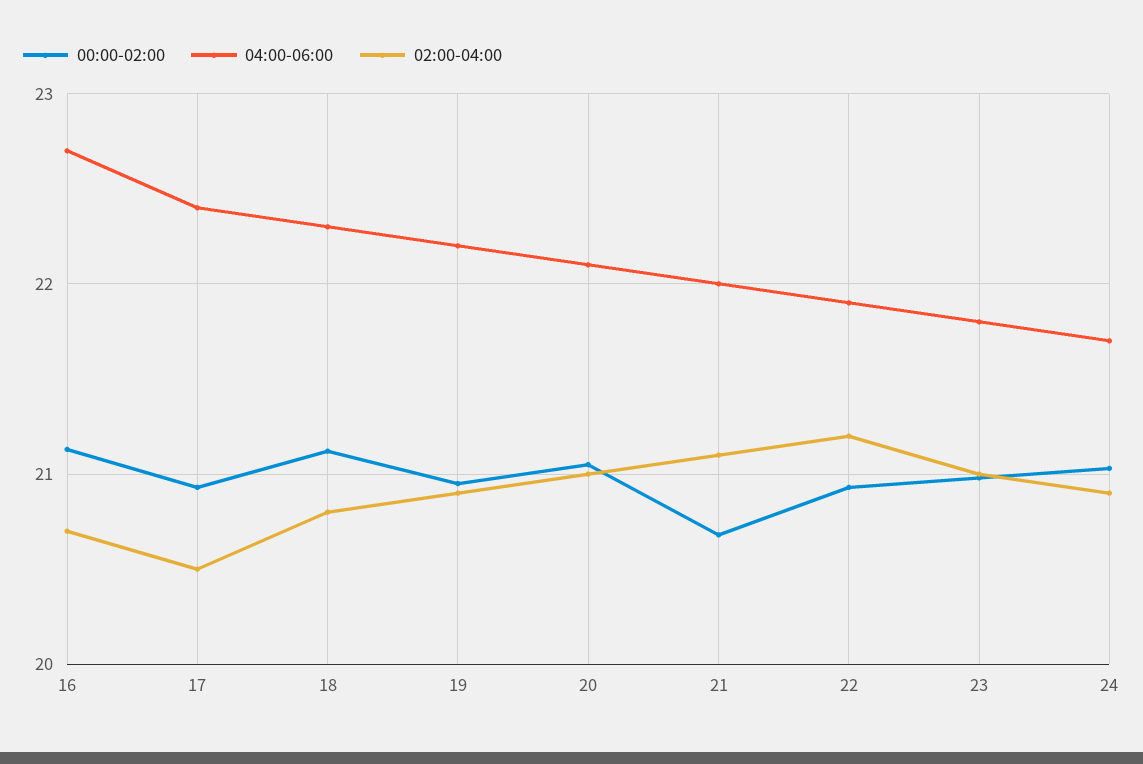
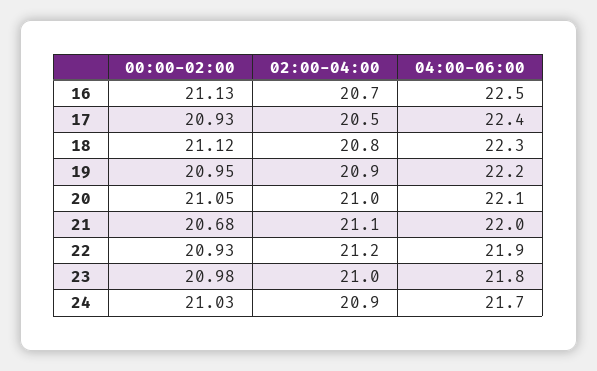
  {
    "00:00-02:00": {
      "16": 21.13,
      "17": 20.93,
      "18": 21.12,
      "19": 20.95,
      "20": 21.05,
      "21": 20.68,
      "22": 20.93,
      "23": 20.98,
      "24": 21.03
    },
    "04:00-06:00": {
-     "16": 22.7,
+     "16": 22.5,
      "17": 22.4,
      "18": 22.3,
      "19": 22.2,
      "20": 22.1,
      "21": 22,
      "22": 21.9,
      "23": 21.8,
      "24": 21.7
    },
    "02:00-04:00": {
      "16": 20.7,
      "17": 20.5,
      "18": 20.8,
      "19": 20.9,
      "20": 21,
      "21": 21.1,
      "22": 21.2,
      "23": 21,
      "24": 20.9
    }
  }

